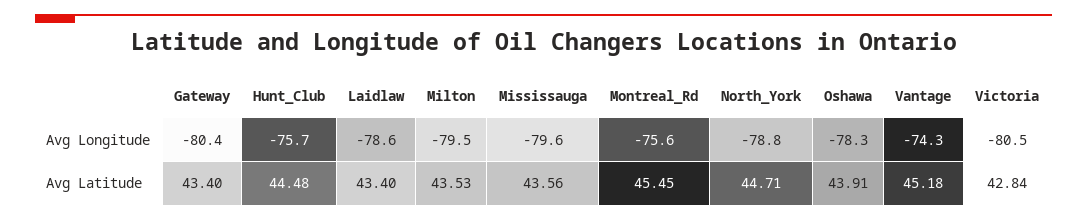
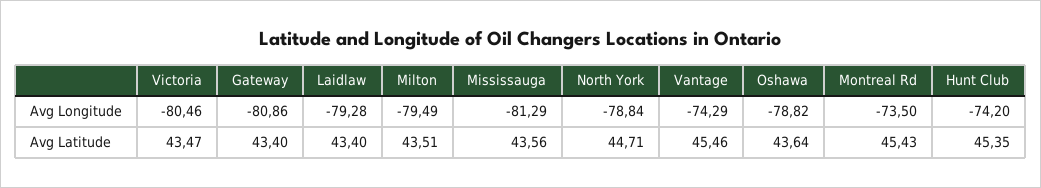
  {
    "Gateway": {
-     "Avg Longitude": -80.4,
+     "Avg Longitude": -80.86,
      "Avg Latitude": 43.4
    },
    "Hunt_Club": {
-     "Avg Longitude": -75.7,
+     "Avg Longitude": -74.2,
-     "Avg Latitude": 44.48
+     "Avg Latitude": 45.35
    },
    "Laidlaw": {
-     "Avg Longitude": -78.6,
+     "Avg Longitude": -79.28,
      "Avg Latitude": 43.4
    },
    "Milton": {
      "Avg Longitude": -79.49,
-     "Avg Latitude": 43.53
+     "Avg Latitude": 43.51
    },
    "Mississauga": {
-     "Avg Longitude": -79.6,
+     "Avg Longitude": -81.29,
      "Avg Latitude": 43.56
    },
    "Montreal_Rd": {
-     "Avg Longitude": -75.6,
+     "Avg Longitude": -73.5,
-     "Avg Latitude": 45.45
+     "Avg Latitude": 45.43
    },
    "North_York": {
      "Avg Longitude": -78.84,
      "Avg Latitude": 44.71
    },
    "Oshawa": {
-     "Avg Longitude": -78.3,
+     "Avg Longitude": -78.82,
-     "Avg Latitude": 43.91
+     "Avg Latitude": 43.64
    },
    "Vantage": {
      "Avg Longitude": -74.29,
-     "Avg Latitude": 45.18
+     "Avg Latitude": 45.46
    },
    "Victoria": {
      "Avg Longitude": -80.46,
-     "Avg Latitude": 42.84
+     "Avg Latitude": 43.47
    }
  }

